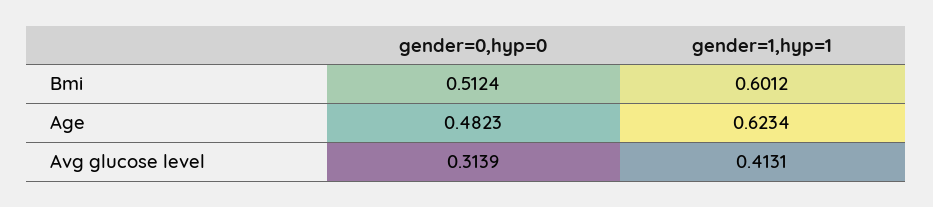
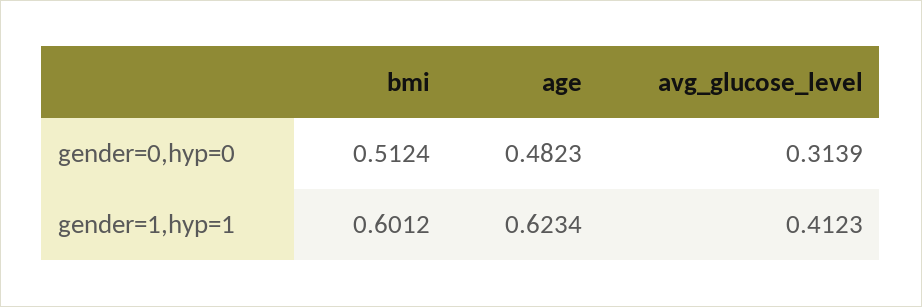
  {
    "gender=0,hyp=0": {
      "Bmi": 0.5124,
      "Age": 0.4823,
      "Avg glucose level": 0.3139
    },
    "gender=1,hyp=1": {
      "Bmi": 0.6012,
      "Age": 0.6234,
-     "Avg glucose level": 0.4131
+     "Avg glucose level": 0.4123
    }
  }

